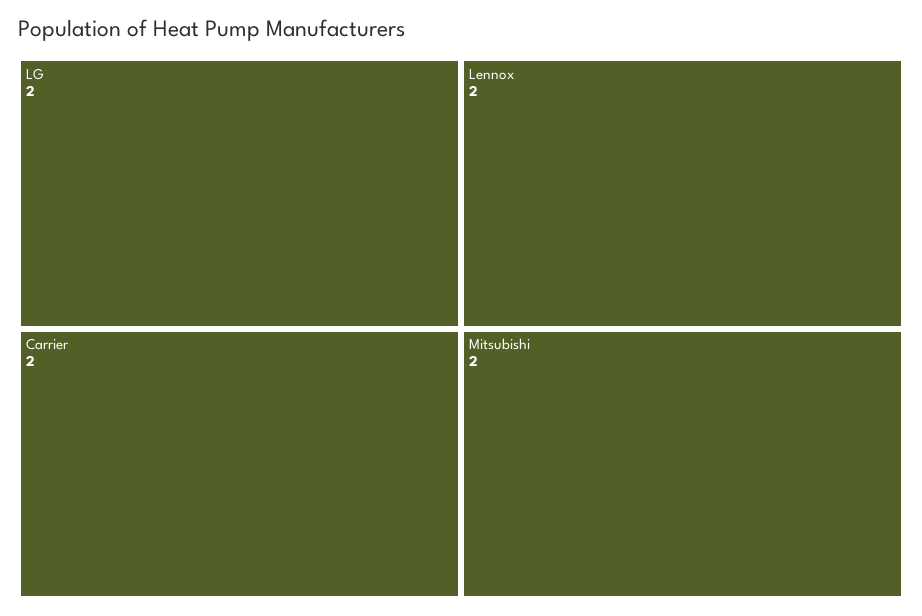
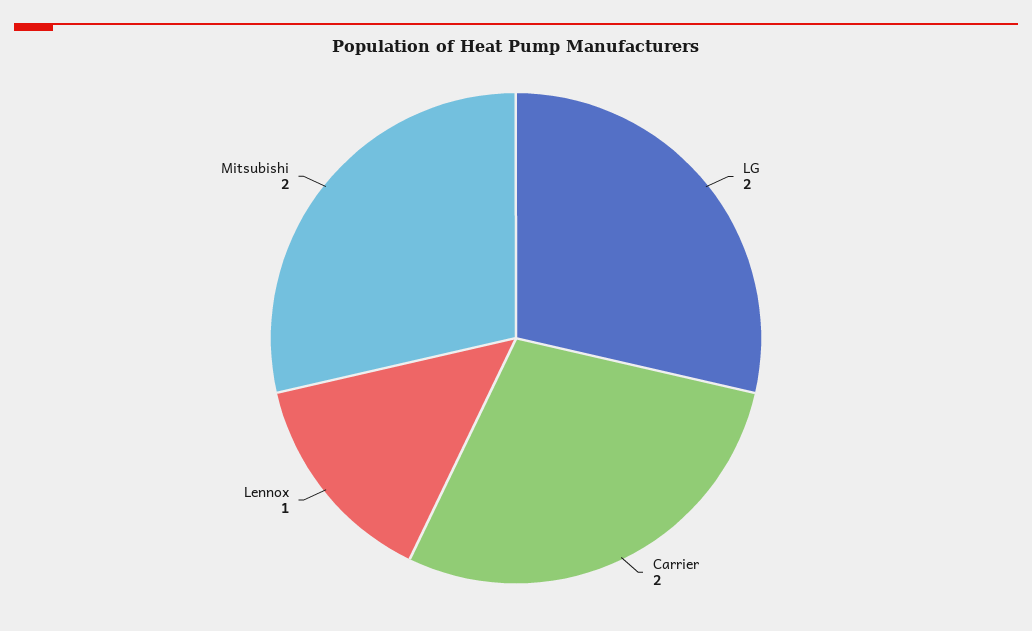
  {
    "LG": 2,
    "Carrier": 2,
-   "Lennox": 2,
+   "Lennox": 1,
    "Mitsubishi": 2
  }

